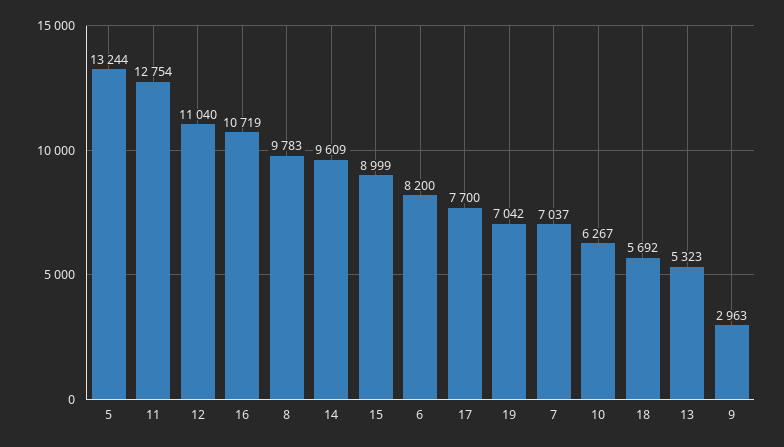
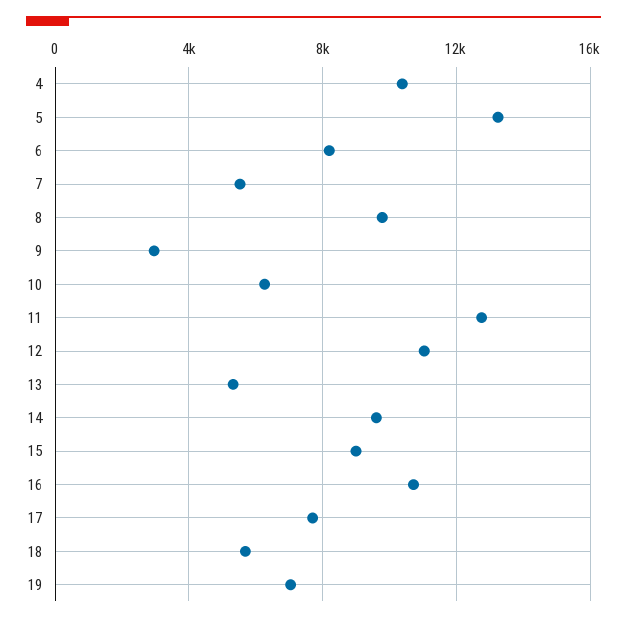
  {
    "5": 13244,
    "11": 12754,
    "12": 11040,
    "16": 10719,
    "8": 9783,
    "14": 9609,
    "15": 8999,
    "6": 8200,
    "17": 7700,
    "19": 7042,
-   "7": 7037,
+   "7": 5500,
    "10": 6267,
    "18": 5692,
    "13": 5323,
-   "9": 2963
+   "9": 2963,
+   "4": 10500
  }

